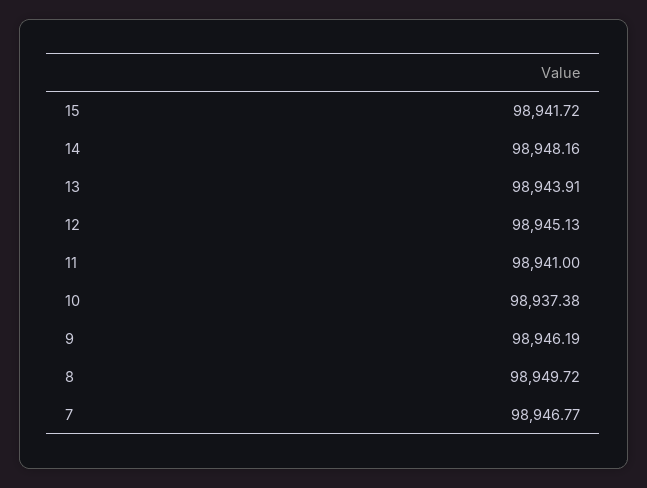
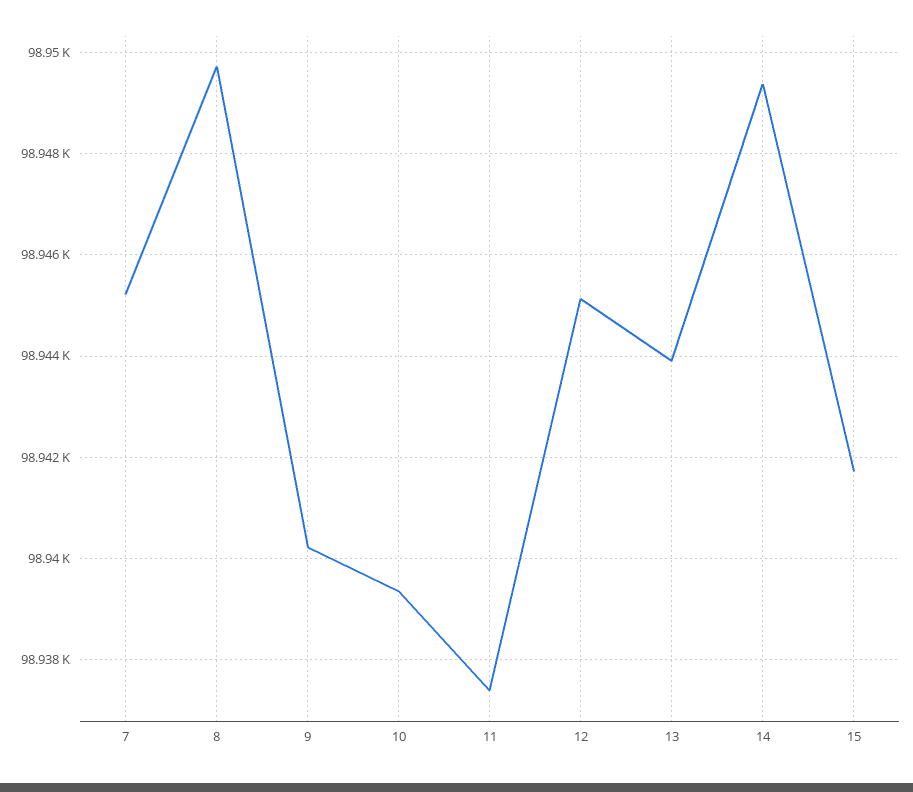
  {
    "15": 98941.72,
-   "14": 98948.16,
+   "14": 98949.4,
    "13": 98943.91,
    "12": 98945.13,
-   "11": 98941,
+   "11": 98937.4,
-   "10": 98937.38,
+   "10": 98939.4,
-   "9": 98946.19,
+   "9": 98940.2,
    "8": 98949.72,
-   "7": 98946.77
+   "7": 98945.2
  }

